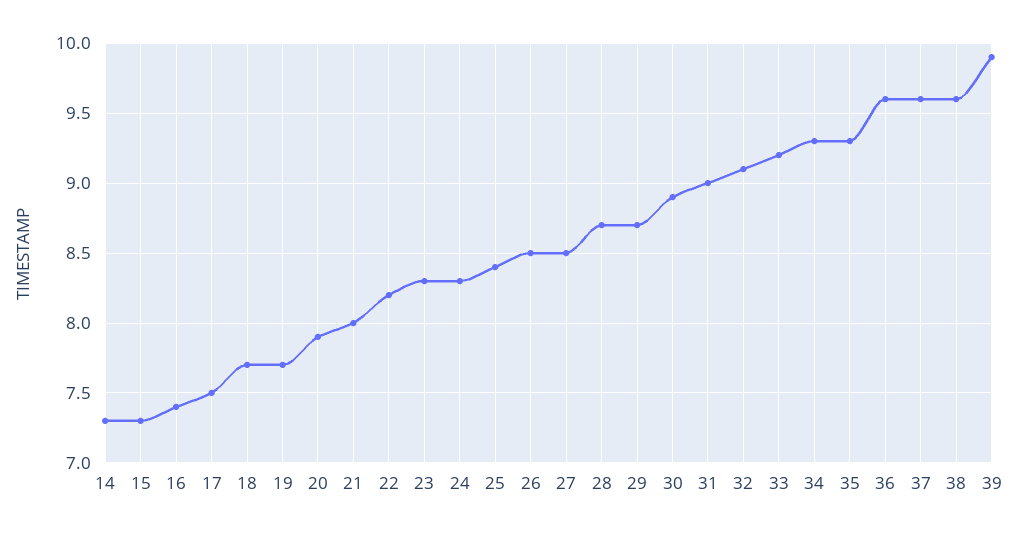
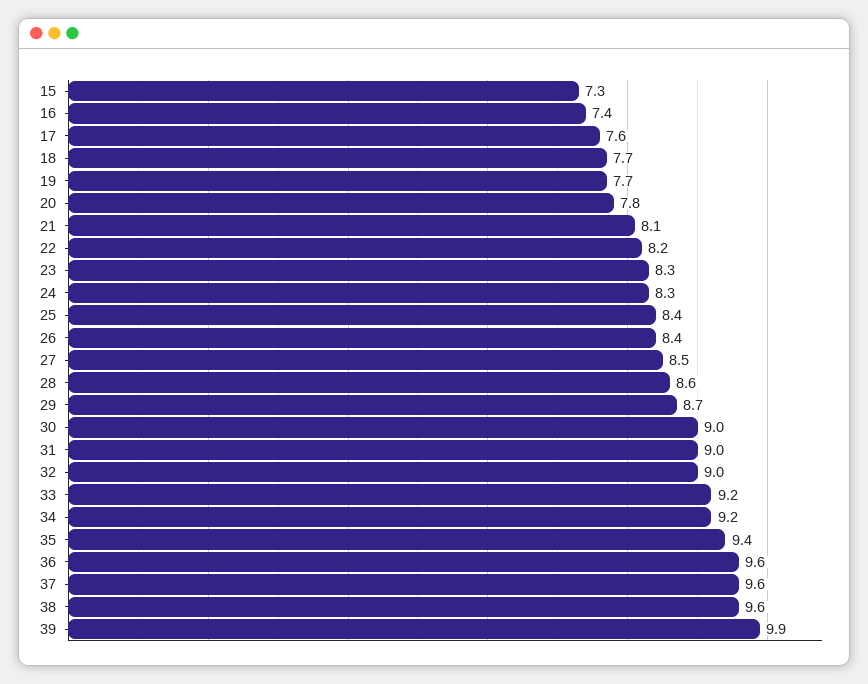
  {
-   "14": 7.3,
    "15": 7.3,
    "16": 7.4,
-   "17": 7.5,
+   "17": 7.6,
    "18": 7.7,
    "19": 7.7,
-   "20": 7.9,
+   "20": 7.8,
-   "21": 8,
+   "21": 8.1,
    "22": 8.2,
    "23": 8.3,
    "24": 8.3,
    "25": 8.4,
-   "26": 8.5,
+   "26": 8.4,
    "27": 8.5,
-   "28": 8.7,
+   "28": 8.6,
    "29": 8.7,
-   "30": 8.9,
+   "30": 9,
    "31": 9,
-   "32": 9.1,
+   "32": 9,
    "33": 9.2,
-   "34": 9.3,
+   "34": 9.2,
-   "35": 9.3,
+   "35": 9.4,
    "36": 9.6,
    "37": 9.6,
    "38": 9.6,
    "39": 9.9
  }

